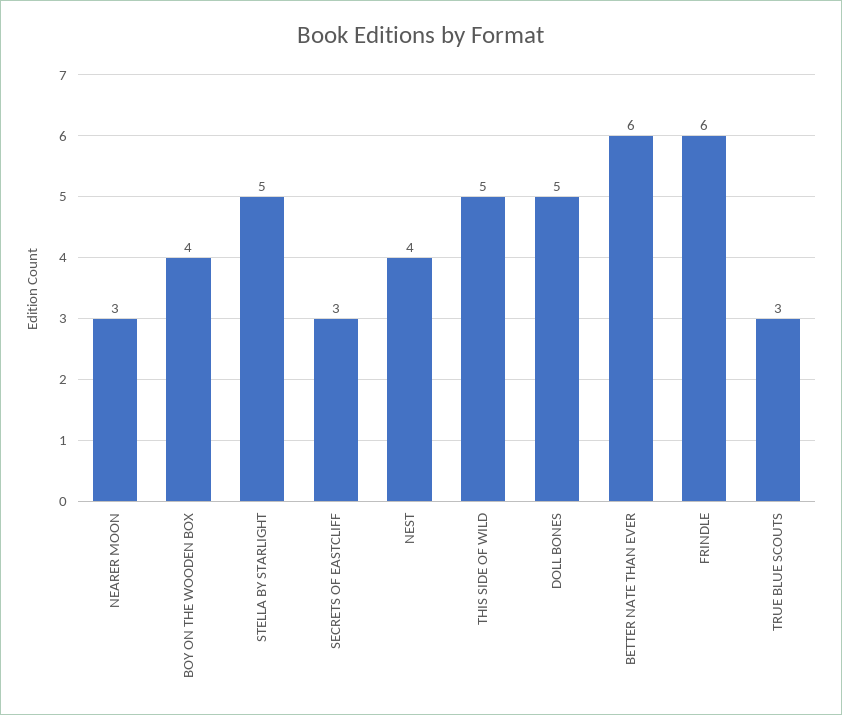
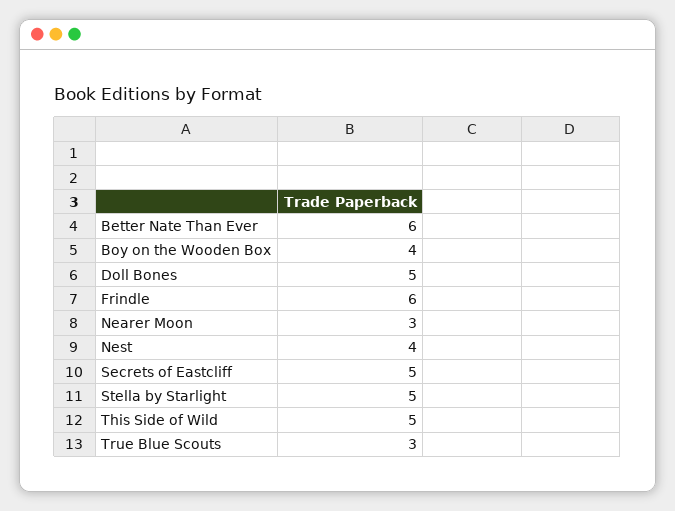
  {
    "NEARER MOON": 3,
    "BOY ON THE WOODEN BOX": 4,
    "STELLA BY STARLIGHT": 5,
-   "SECRETS OF EASTCLIFF": 3,
+   "SECRETS OF EASTCLIFF": 5,
    "NEST": 4,
    "THIS SIDE OF WILD": 5,
    "DOLL BONES": 5,
    "BETTER NATE THAN EVER": 6,
    "FRINDLE": 6,
    "TRUE BLUE SCOUTS": 3
  }

